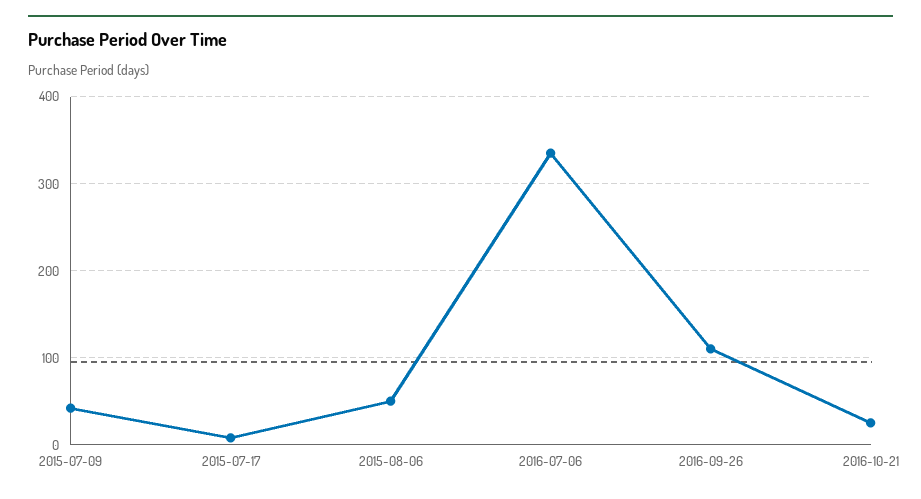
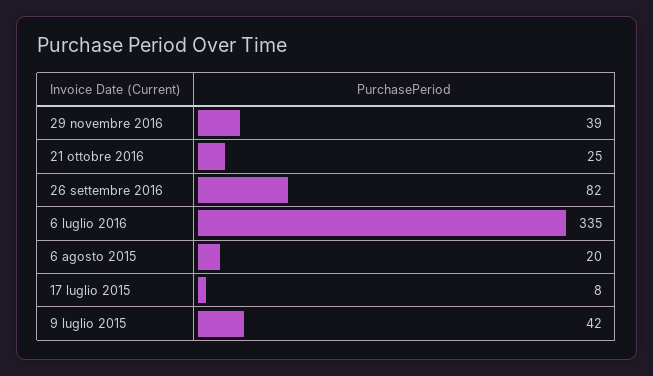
  {
    "2015-07-09": 42,
    "2015-07-17": 8,
-   "2015-08-06": 50,
+   "2015-08-06": 20,
    "2016-07-06": 335,
-   "2016-09-26": 110,
+   "2016-09-26": 82,
-   "2016-10-21": 25
+   "2016-10-21": 25,
+   "29 novembre 2016": 39
  }

